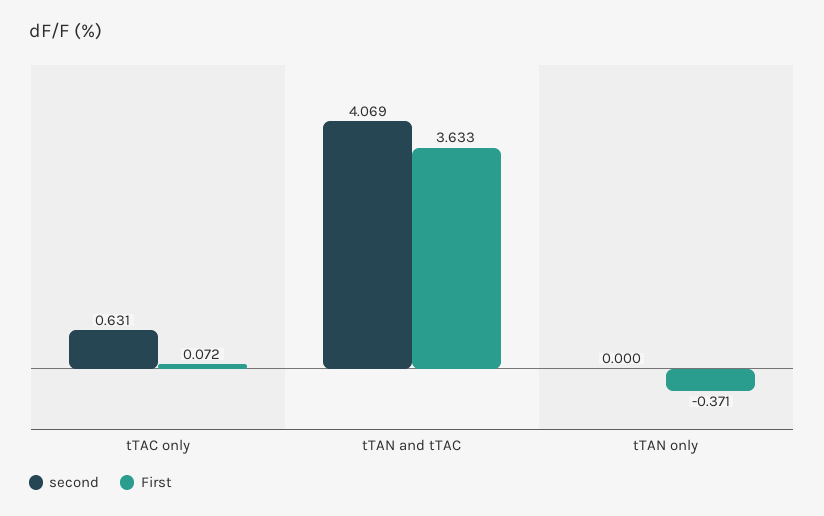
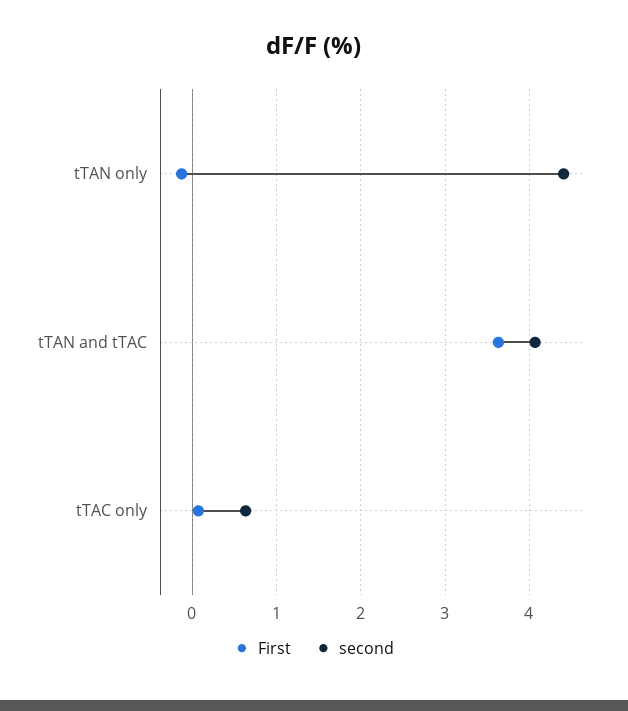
  {
    "second": {
      "tTAC only": 0.631,
      "tTAN and tTAC": 4.069,
-     "tTAN only": 0
+     "tTAN only": 4.4
    },
    "First": {
      "tTAC only": 0.072,
      "tTAN and tTAC": 3.633,
-     "tTAN only": -0.371
+     "tTAN only": -0.1
    }
  }

